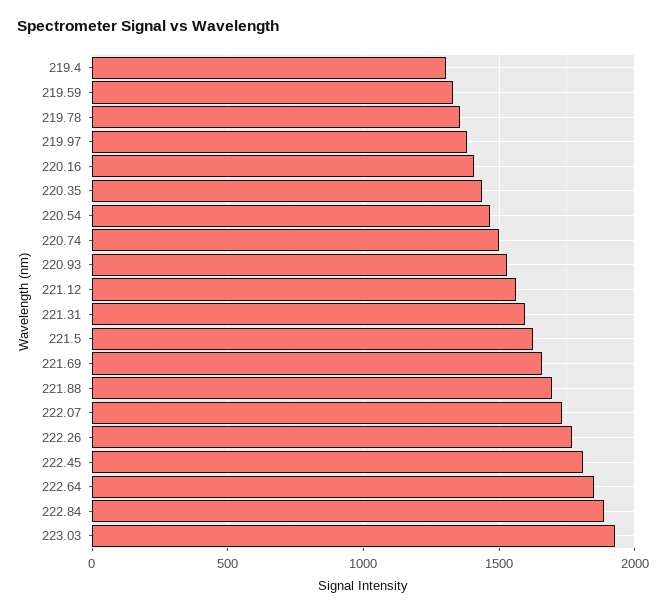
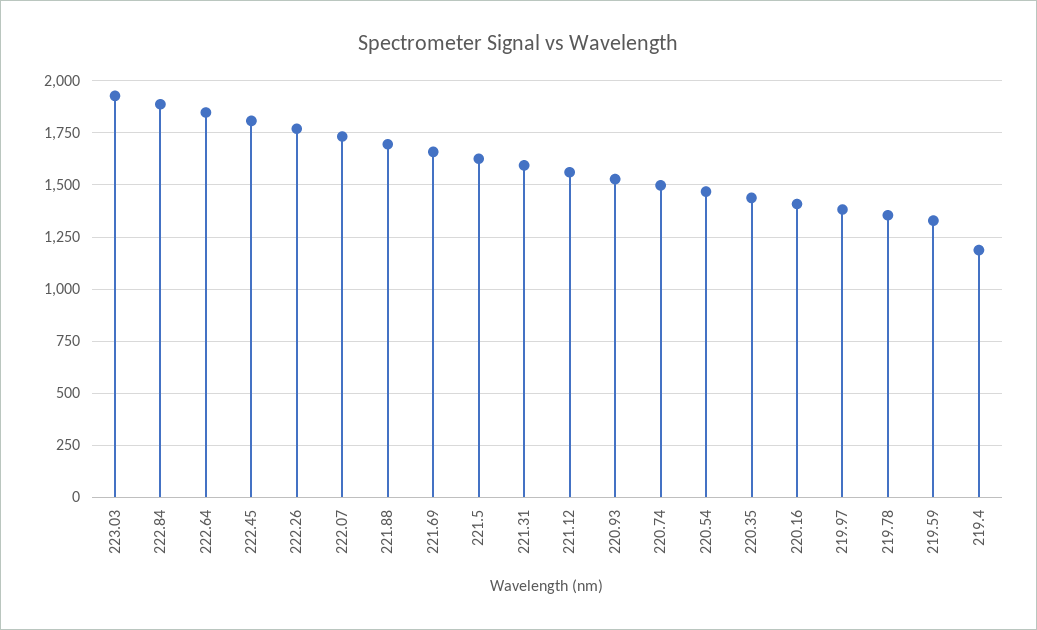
  {
-   "219.4": 1300,
+   "219.4": 1200,
    "219.59": 1350,
    "219.78": 1350,
    "219.97": 1400,
    "220.16": 1400,
    "220.35": 1450,
    "220.54": 1450,
    "220.74": 1500,
    "220.93": 1550,
    "221.12": 1550,
    "221.31": 1600,
    "221.5": 1650,
    "221.69": 1650,
    "221.88": 1700,
    "222.07": 1750,
    "222.26": 1750,
    "222.45": 1800,
    "222.64": 1850,
    "222.84": 1900,
    "223.03": 1950
  }

